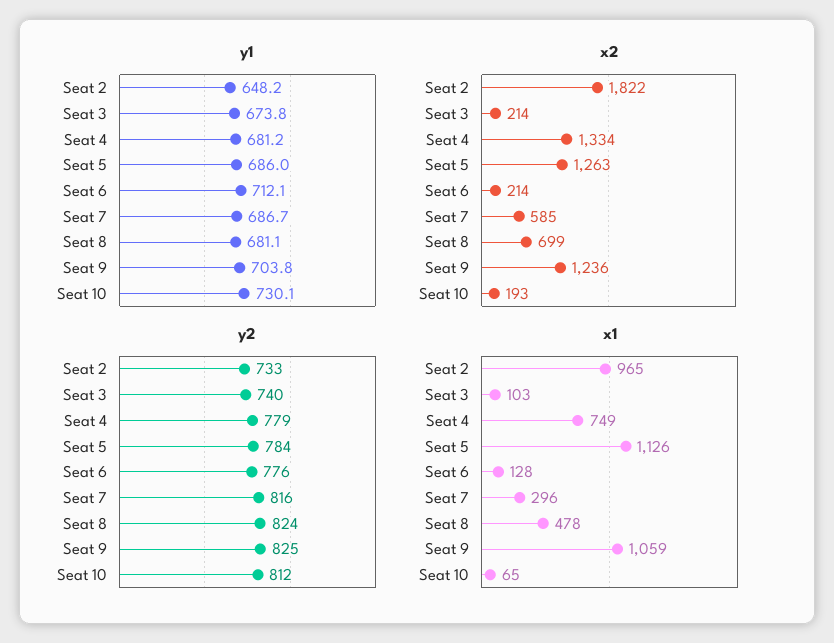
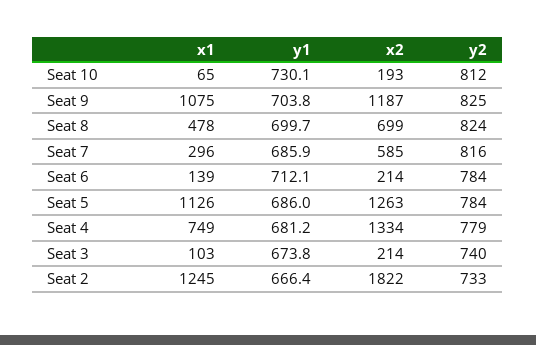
  {
    "y1": {
-     "Seat 2": 648.2,
+     "Seat 2": 666.4,
      "Seat 3": 673.8,
      "Seat 4": 681.2,
      "Seat 5": 686,
      "Seat 6": 712.1,
-     "Seat 7": 686.7,
+     "Seat 7": 685.9,
-     "Seat 8": 681.1,
+     "Seat 8": 699.7,
      "Seat 9": 703.8,
      "Seat 10": 730.1
    },
    "x2": {
      "Seat 2": 1822,
      "Seat 3": 214,
      "Seat 4": 1334,
      "Seat 5": 1263,
      "Seat 6": 214,
      "Seat 7": 585,
      "Seat 8": 699,
-     "Seat 9": 1236,
+     "Seat 9": 1187,
      "Seat 10": 193
    },
    "y2": {
      "Seat 2": 733,
      "Seat 3": 740,
      "Seat 4": 779,
      "Seat 5": 784,
-     "Seat 6": 776,
+     "Seat 6": 784,
      "Seat 7": 816,
      "Seat 8": 824,
      "Seat 9": 825,
      "Seat 10": 812
    },
    "x1": {
-     "Seat 2": 965,
+     "Seat 2": 1245,
      "Seat 3": 103,
      "Seat 4": 749,
      "Seat 5": 1126,
-     "Seat 6": 128,
+     "Seat 6": 139,
      "Seat 7": 296,
      "Seat 8": 478,
-     "Seat 9": 1059,
+     "Seat 9": 1075,
      "Seat 10": 65
    }
  }

